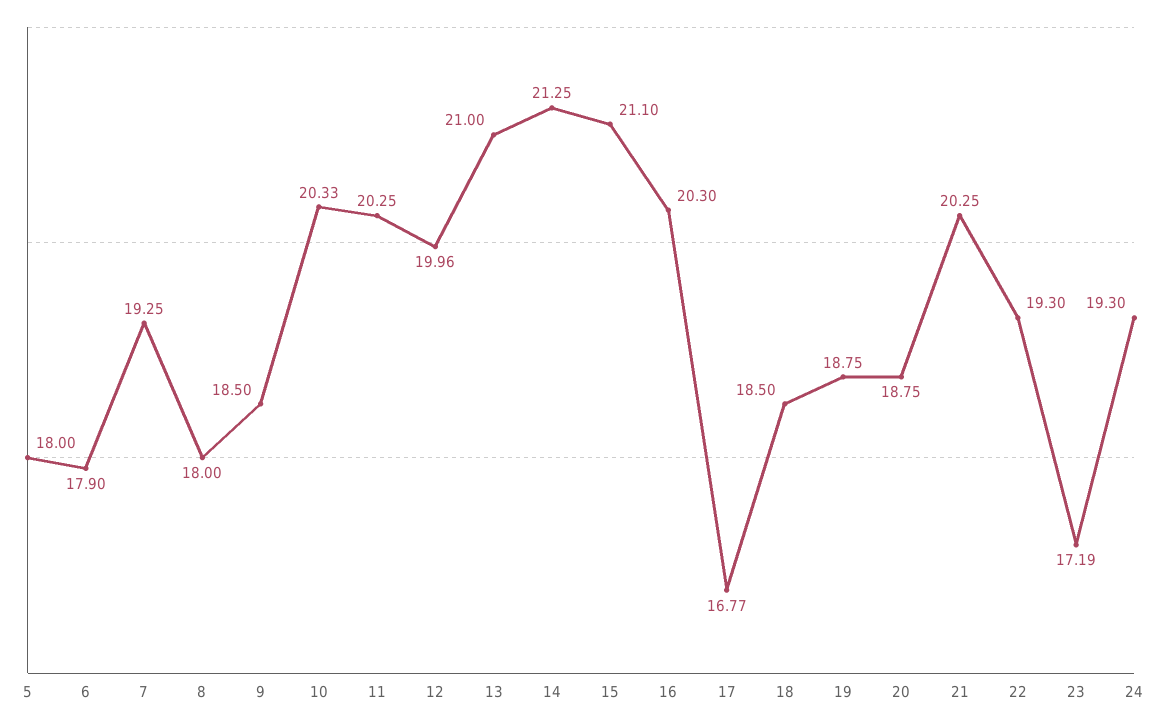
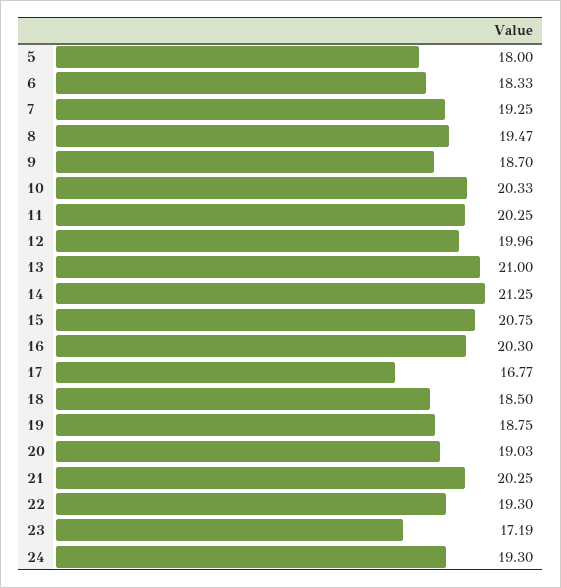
  {
    "5": 18,
-   "6": 17.9,
+   "6": 18.33,
    "7": 19.25,
-   "8": 18,
+   "8": 19.47,
-   "9": 18.5,
+   "9": 18.7,
    "10": 20.33,
    "11": 20.25,
    "12": 19.96,
    "13": 21,
    "14": 21.25,
-   "15": 21.1,
+   "15": 20.75,
    "16": 20.3,
    "17": 16.77,
    "18": 18.5,
    "19": 18.75,
-   "20": 18.75,
+   "20": 19.03,
    "21": 20.25,
    "22": 19.3,
    "23": 17.19,
    "24": 19.3
  }

